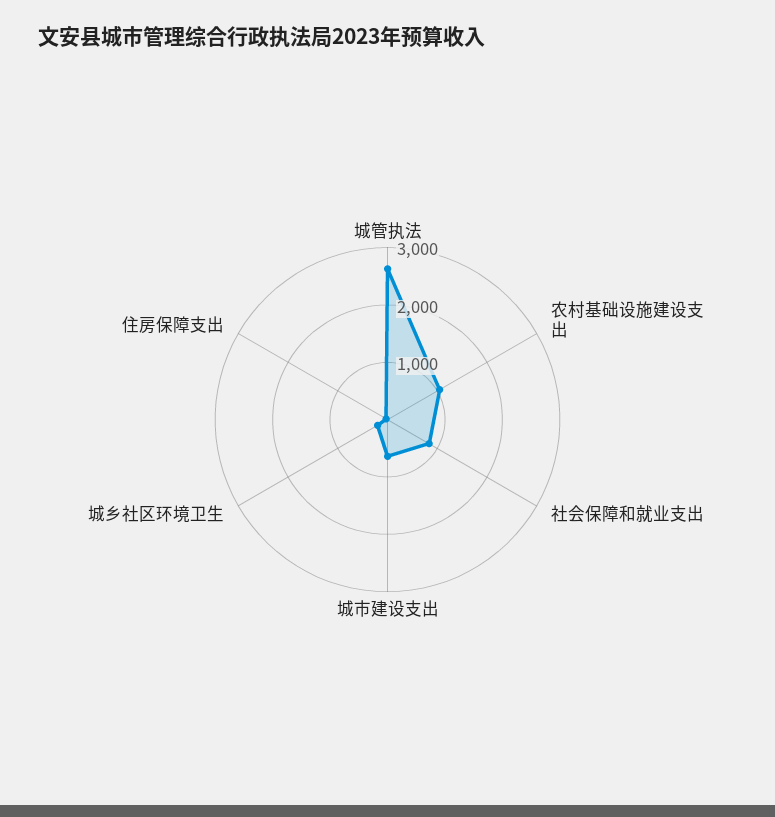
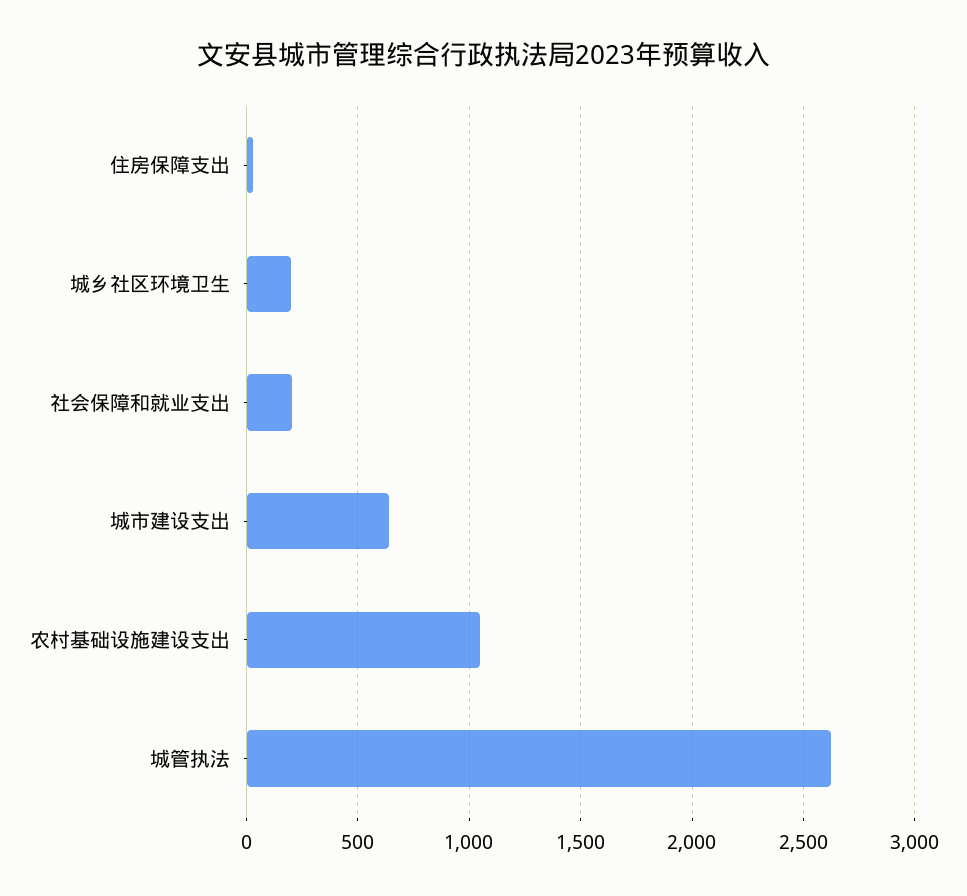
  {
    "城管执法": 2600,
    "农村基础设施建设支出": 1050,
-   "社会保障和就业支出": 800,
+   "社会保障和就业支出": 200,
    "城市建设支出": 650,
    "城乡社区环境卫生": 200,
    "住房保障支出": 50
  }

